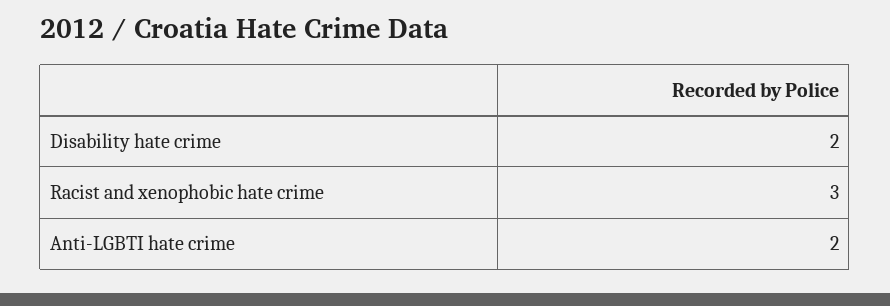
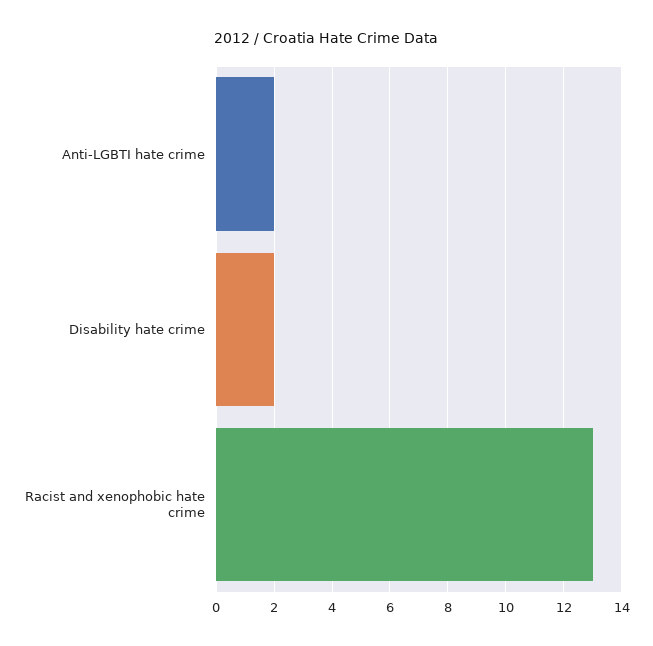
  {
    "Disability hate crime": 2,
-   "Racist and xenophobic hate crime": 3,
+   "Racist and xenophobic hate crime": 13,
    "Anti-LGBTI hate crime": 2
  }

